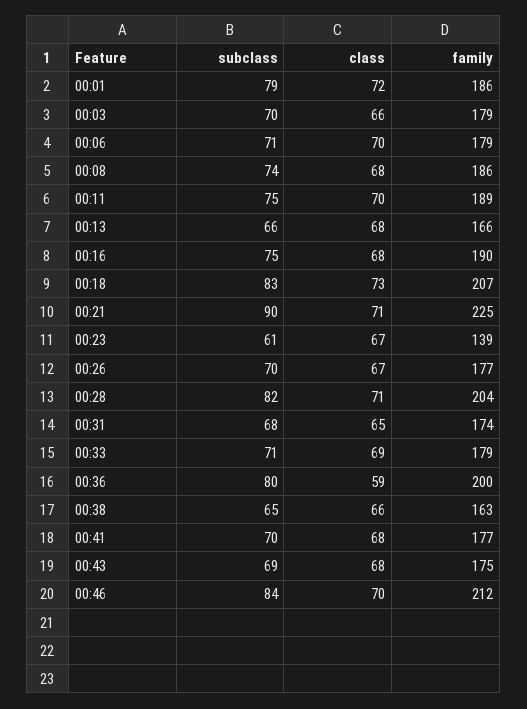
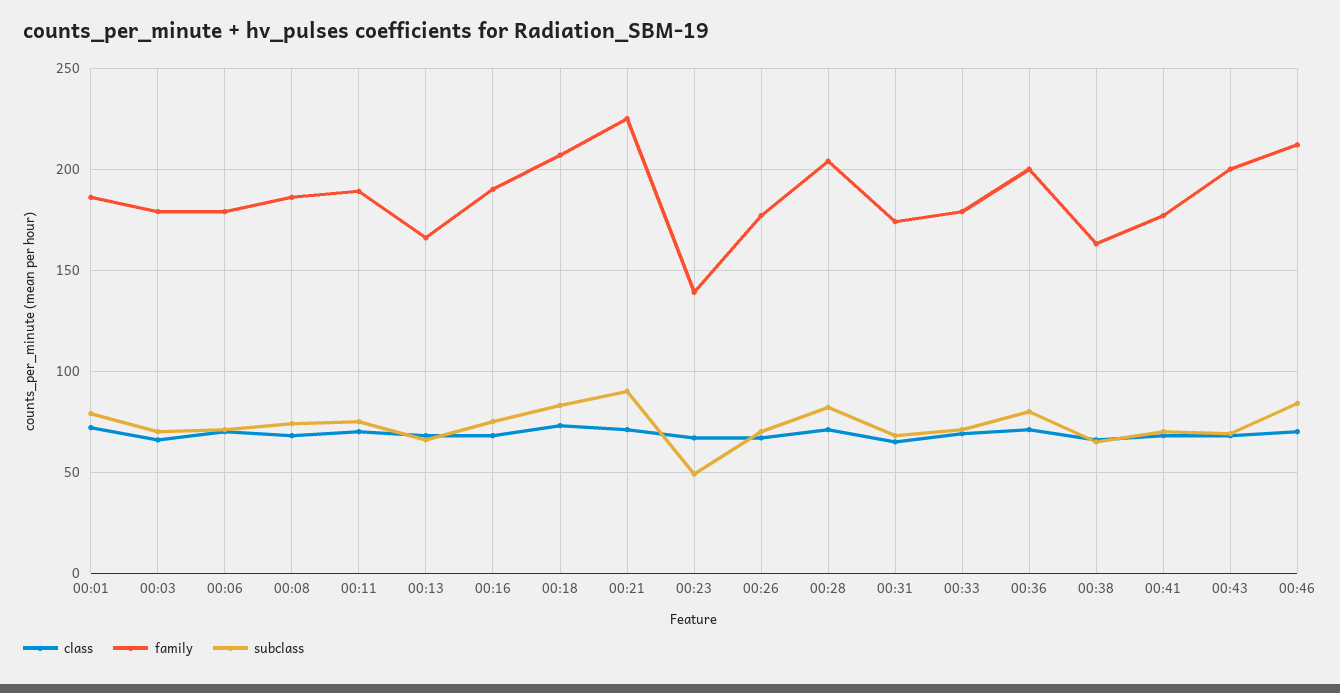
  {
    "subclass": {
      "00:01": 79,
      "00:03": 70,
      "00:06": 71,
      "00:08": 74,
      "00:11": 75,
      "00:13": 66,
      "00:16": 75,
      "00:18": 83,
      "00:21": 90,
-     "00:23": 61,
+     "00:23": 50,
      "00:26": 70,
      "00:28": 82,
      "00:31": 68,
      "00:33": 71,
      "00:36": 80,
      "00:38": 65,
      "00:41": 70,
      "00:43": 69,
      "00:46": 84
    },
    "class": {
      "00:01": 72,
      "00:03": 66,
      "00:06": 70,
      "00:08": 68,
      "00:11": 70,
      "00:13": 68,
      "00:16": 68,
      "00:18": 73,
      "00:21": 71,
      "00:23": 67,
      "00:26": 67,
      "00:28": 71,
      "00:31": 65,
      "00:33": 69,
-     "00:36": 59,
+     "00:36": 70,
      "00:38": 66,
      "00:41": 68,
      "00:43": 68,
      "00:46": 70
    },
    "family": {
      "00:01": 186,
      "00:03": 179,
      "00:06": 179,
      "00:08": 186,
      "00:11": 189,
      "00:13": 166,
      "00:16": 190,
      "00:18": 207,
      "00:21": 225,
      "00:23": 139,
      "00:26": 177,
      "00:28": 204,
      "00:31": 174,
      "00:33": 179,
      "00:36": 200,
      "00:38": 163,
      "00:41": 177,
-     "00:43": 175,
+     "00:43": 200,
      "00:46": 212
    }
  }

